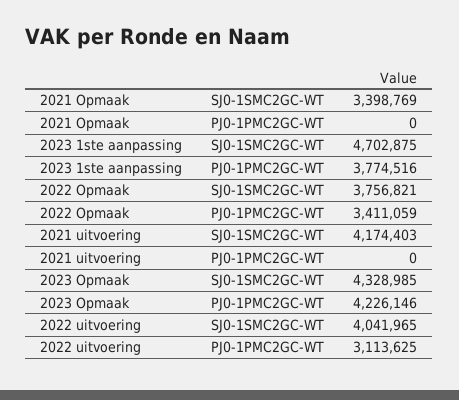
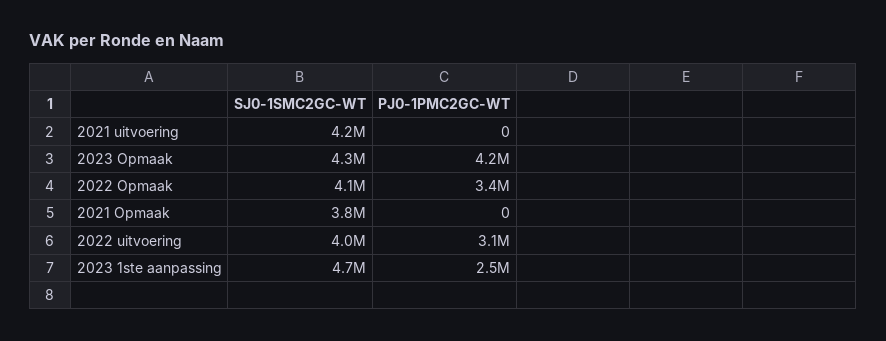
  {
    "2021 Opmaak": {
-     "SJ0-1SMC2GC-WT": 3398769,
+     "SJ0-1SMC2GC-WT": 3800000,
      "PJ0-1PMC2GC-WT": 0
    },
    "2023 1ste aanpassing": {
      "SJ0-1SMC2GC-WT": 4702875,
-     "PJ0-1PMC2GC-WT": 3774516
+     "PJ0-1PMC2GC-WT": 2500000
    },
    "2022 Opmaak": {
-     "SJ0-1SMC2GC-WT": 3756821,
+     "SJ0-1SMC2GC-WT": 4100000,
      "PJ0-1PMC2GC-WT": 3411059
    },
    "2021 uitvoering": {
      "SJ0-1SMC2GC-WT": 4174403,
      "PJ0-1PMC2GC-WT": 0
    },
    "2023 Opmaak": {
      "SJ0-1SMC2GC-WT": 4328985,
      "PJ0-1PMC2GC-WT": 4226146
    },
    "2022 uitvoering": {
      "SJ0-1SMC2GC-WT": 4041965,
      "PJ0-1PMC2GC-WT": 3113625
    }
  }

